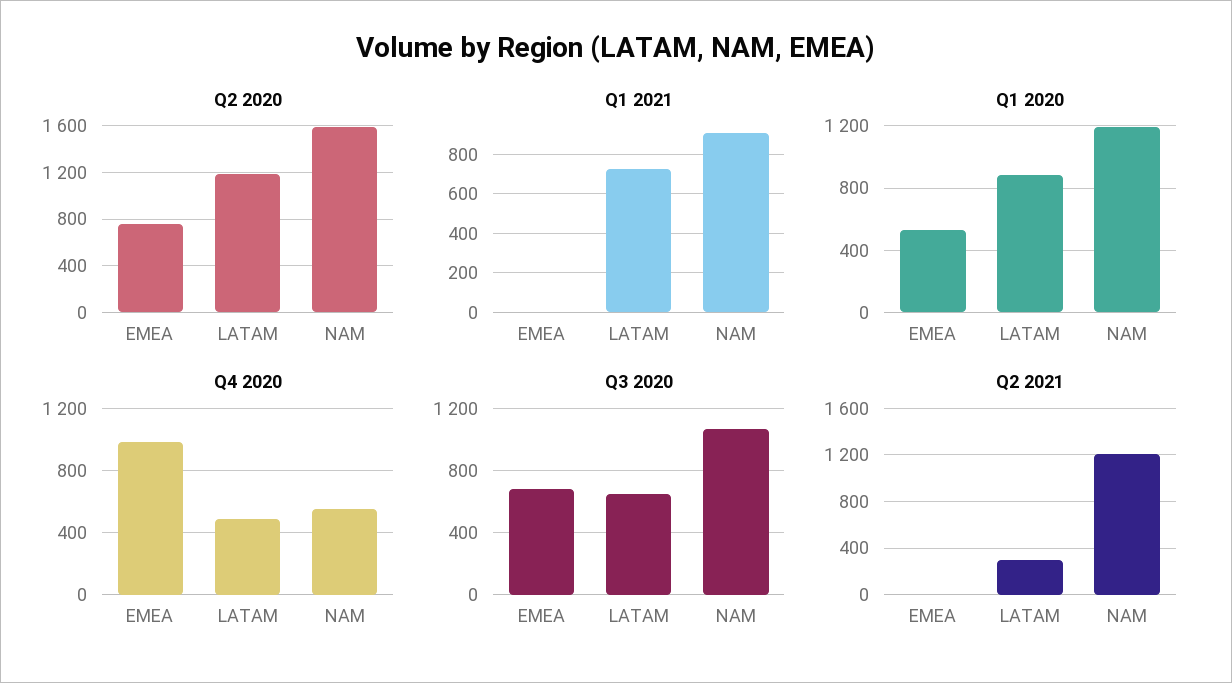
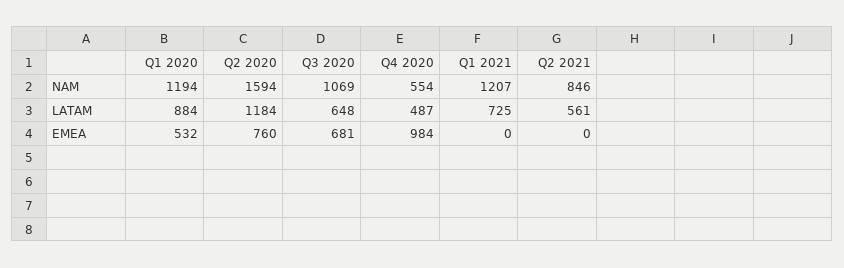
  {
    "Q2 2020": {
      "EMEA": 760,
      "LATAM": 1184,
      "NAM": 1594
    },
    "Q1 2021": {
      "EMEA": 0,
      "LATAM": 725,
-     "NAM": 900
+     "NAM": 1207
    },
    "Q1 2020": {
      "EMEA": 532,
      "LATAM": 884,
      "NAM": 1194
    },
    "Q4 2020": {
      "EMEA": 984,
      "LATAM": 487,
      "NAM": 554
    },
    "Q3 2020": {
      "EMEA": 681,
      "LATAM": 648,
      "NAM": 1069
    },
    "Q2 2021": {
      "EMEA": 0,
-     "LATAM": 300,
+     "LATAM": 561,
-     "NAM": 1200
+     "NAM": 846
    }
  }

